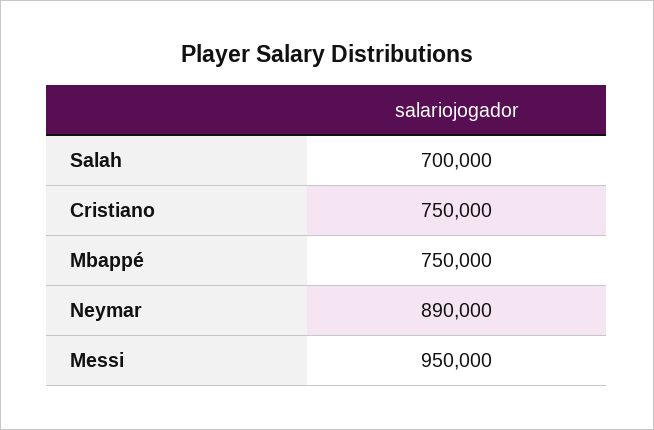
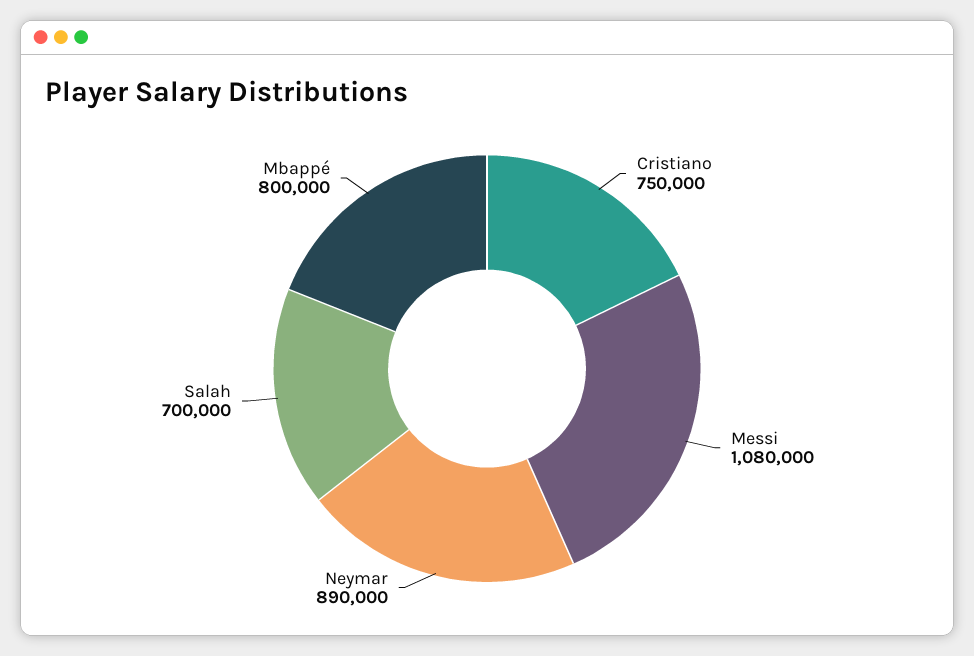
  {
    "Salah": 700000,
    "Cristiano": 750000,
-   "Mbappé": 750000,
+   "Mbappé": 800000,
    "Neymar": 890000,
-   "Messi": 950000
+   "Messi": 1080000
  }

